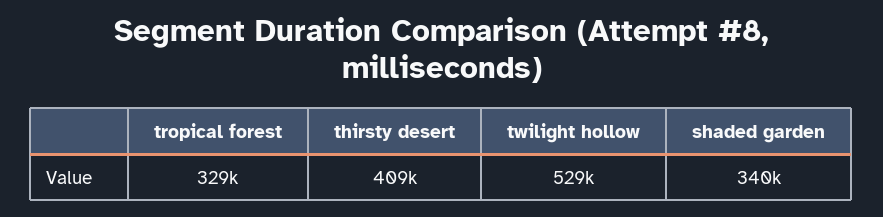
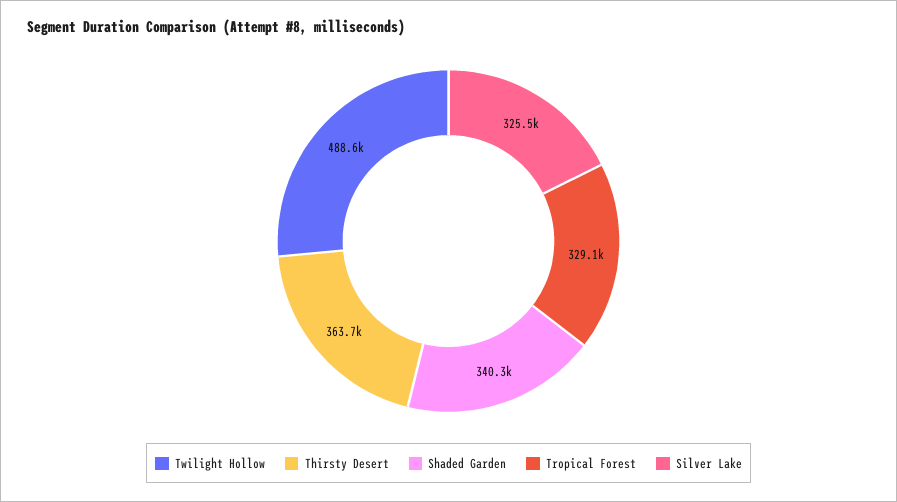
  {
    "tropical forest": 329100,
-   "thirsty desert": 409000,
+   "thirsty desert": 363700,
-   "twilight hollow": 529000,
+   "twilight hollow": 488600,
-   "shaded garden": 340300
+   "shaded garden": 340300,
+   "Silver Lake": 325500
  }

